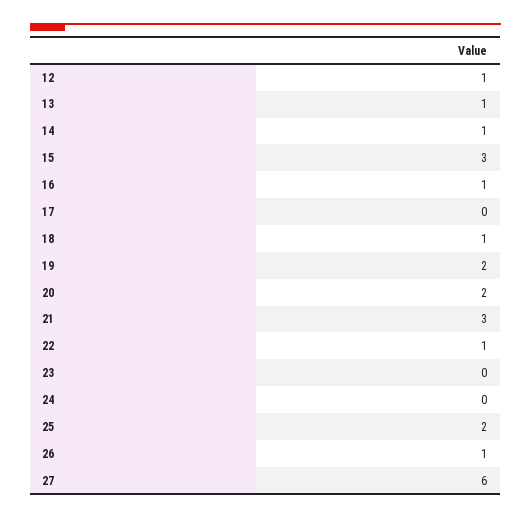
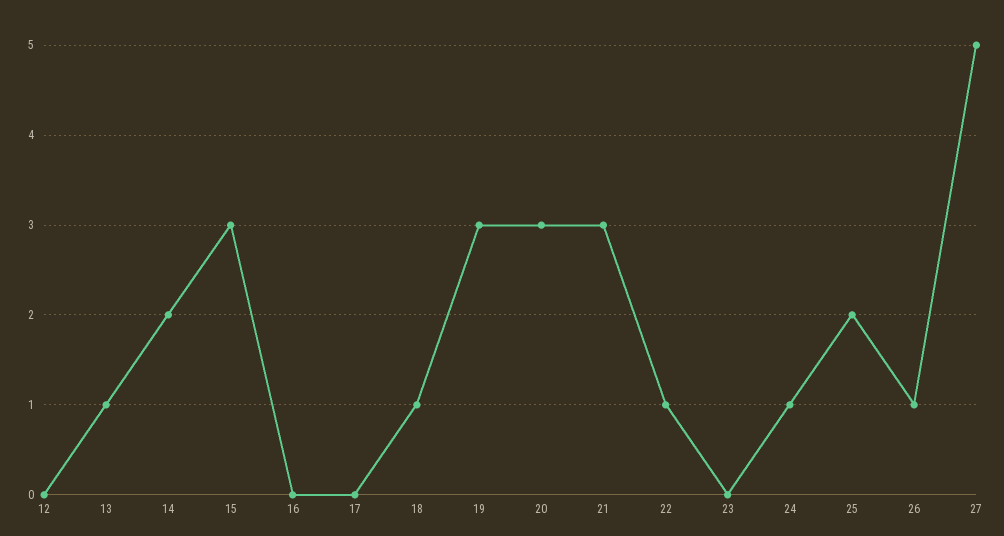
  {
-   "12": 1,
+   "12": 0,
    "13": 1,
-   "14": 1,
+   "14": 2,
    "15": 3,
-   "16": 1,
+   "16": 0,
    "17": 0,
    "18": 1,
-   "19": 2,
+   "19": 3,
-   "20": 2,
+   "20": 3,
    "21": 3,
    "22": 1,
    "23": 0,
-   "24": 0,
+   "24": 1,
    "25": 2,
    "26": 1,
-   "27": 6
+   "27": 5
  }

